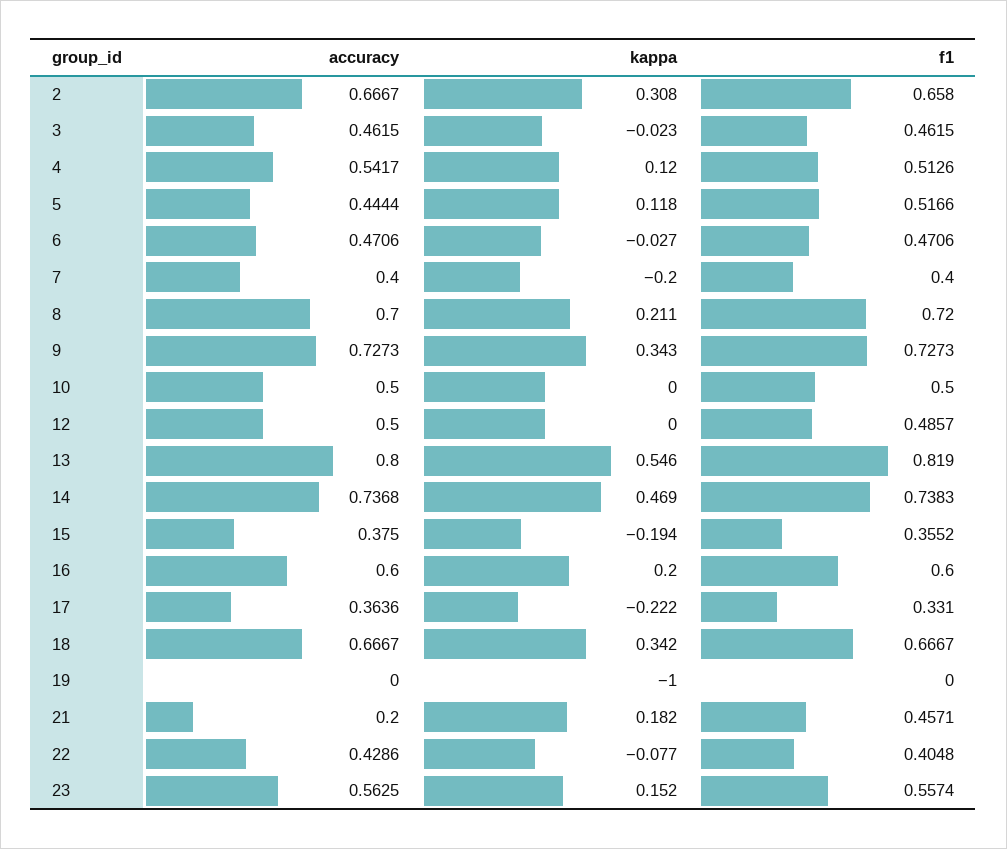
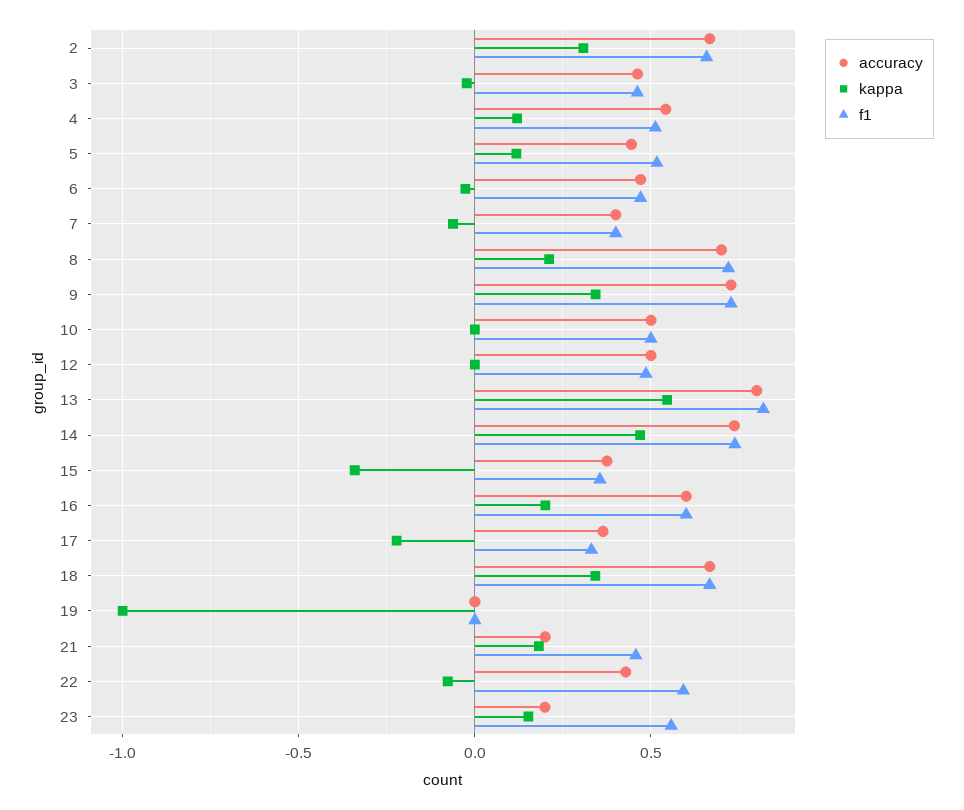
  {
    "accuracy": {
      "2": 0.6667,
      "3": 0.4615,
      "4": 0.5417,
      "5": 0.4444,
      "6": 0.4706,
      "7": 0.4,
      "8": 0.7,
      "9": 0.7273,
      "10": 0.5,
      "12": 0.5,
      "13": 0.8,
      "14": 0.7368,
      "15": 0.375,
      "16": 0.6,
      "17": 0.3636,
      "18": 0.6667,
      "19": 0,
      "21": 0.2,
      "22": 0.4286,
-     "23": 0.5625
+     "23": 0.2
    },
    "kappa": {
      "2": 0.308,
      "3": -0.023,
      "4": 0.12,
      "5": 0.118,
      "6": -0.027,
-     "7": -0.2,
+     "7": -0.05,
      "8": 0.211,
      "9": 0.343,
      "10": 0,
      "12": 0,
      "13": 0.546,
      "14": 0.469,
-     "15": -0.194,
+     "15": -0.35,
      "16": 0.2,
      "17": -0.222,
      "18": 0.342,
      "19": -1,
      "21": 0.182,
      "22": -0.077,
      "23": 0.152
    },
    "f1": {
      "2": 0.658,
      "3": 0.4615,
      "4": 0.5126,
      "5": 0.5166,
      "6": 0.4706,
      "7": 0.4,
      "8": 0.72,
      "9": 0.7273,
      "10": 0.5,
      "12": 0.4857,
      "13": 0.819,
      "14": 0.7383,
      "15": 0.3552,
      "16": 0.6,
      "17": 0.331,
      "18": 0.6667,
      "19": 0,
      "21": 0.4571,
-     "22": 0.4048,
+     "22": 0.6,
      "23": 0.5574
    }
  }

